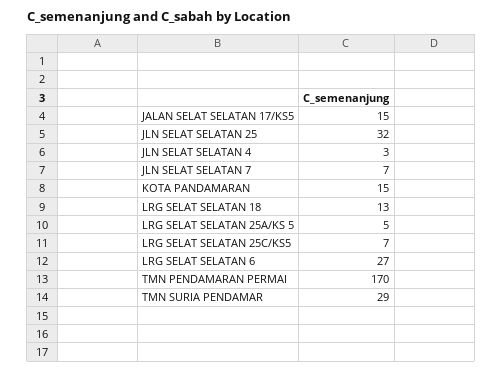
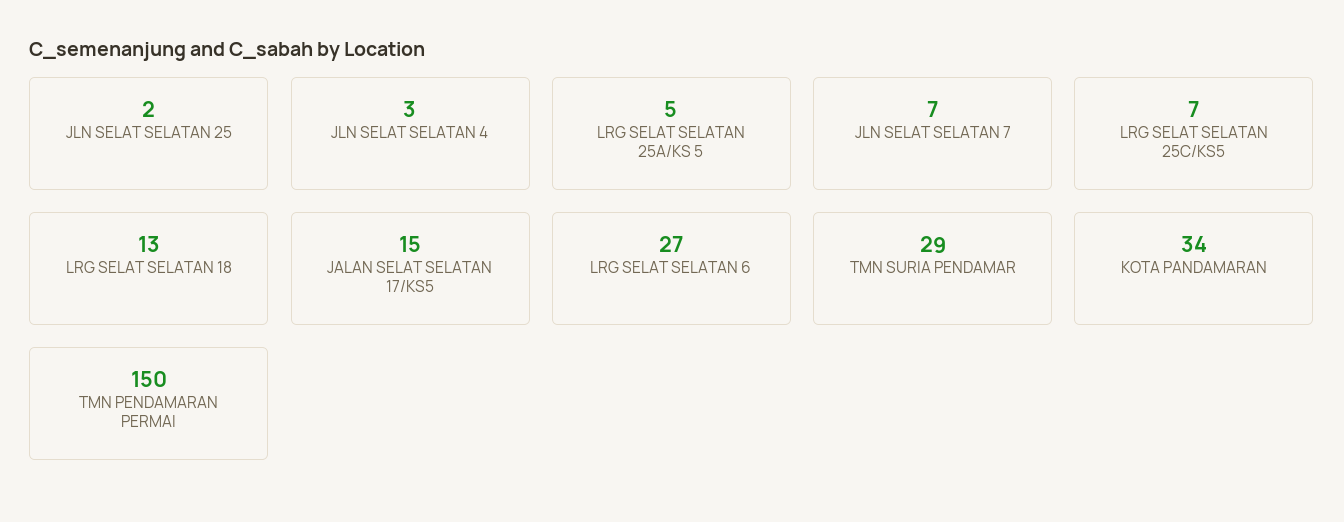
  {
    "JALAN SELAT SELATAN 17/KS5": 15,
-   "JLN SELAT SELATAN 25": 32,
+   "JLN SELAT SELATAN 25": 2,
    "JLN SELAT SELATAN 4": 3,
    "JLN SELAT SELATAN 7": 7,
-   "KOTA PANDAMARAN": 15,
+   "KOTA PANDAMARAN": 34,
    "LRG SELAT SELATAN 18": 13,
    "LRG SELAT SELATAN 25A/KS 5": 5,
    "LRG SELAT SELATAN 25C/KS5": 7,
    "LRG SELAT SELATAN 6": 27,
-   "TMN PENDAMARAN PERMAI": 170,
+   "TMN PENDAMARAN PERMAI": 150,
    "TMN SURIA PENDAMAR": 29
  }

